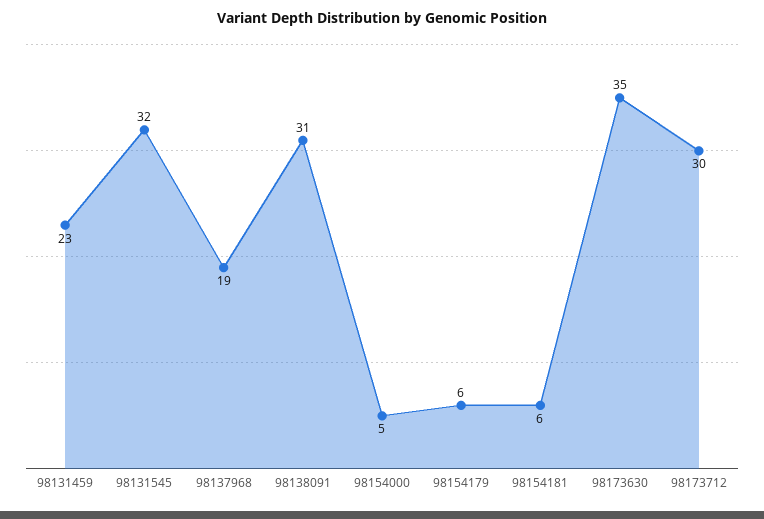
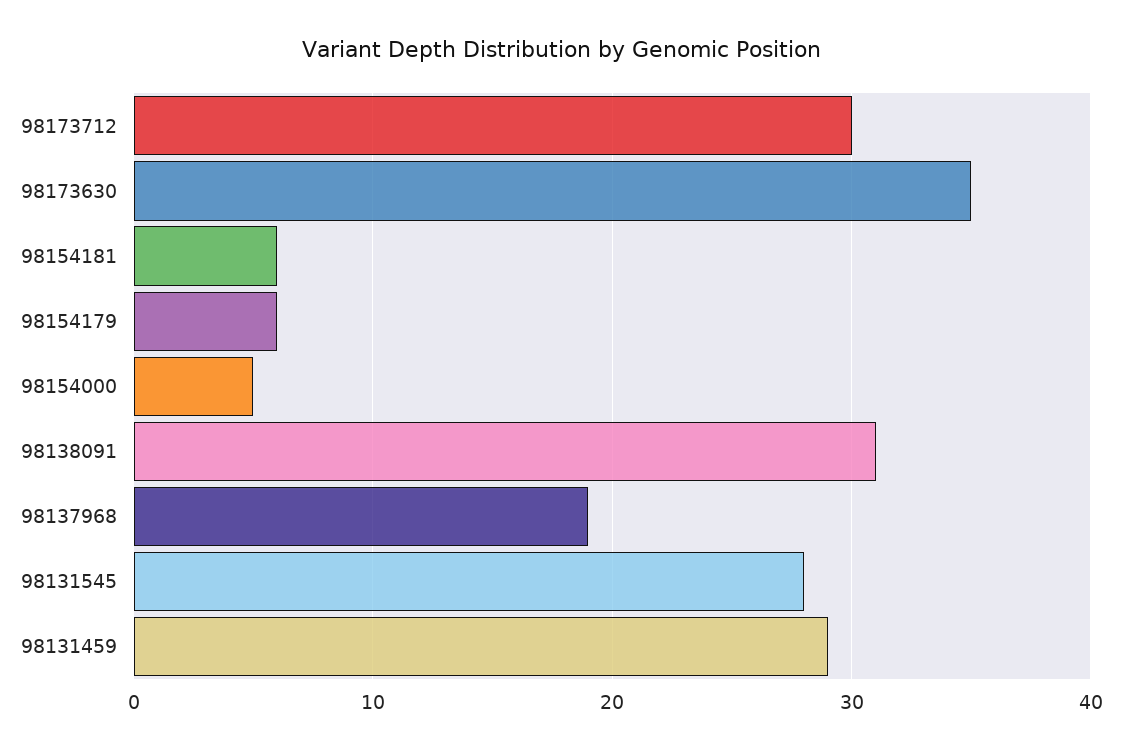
  {
-   "98131459": 23,
+   "98131459": 29,
-   "98131545": 32,
+   "98131545": 28,
    "98137968": 19,
    "98138091": 31,
    "98154000": 5,
    "98154179": 6,
    "98154181": 6,
    "98173630": 35,
    "98173712": 30
  }

